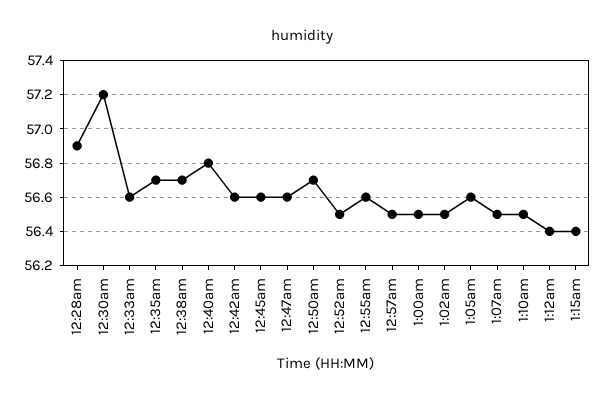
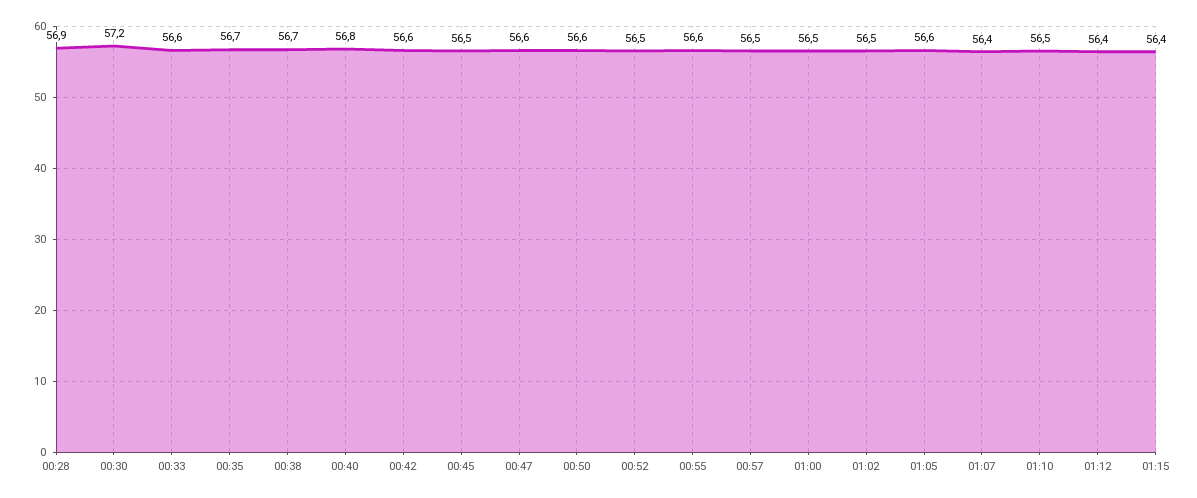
  {
    "12:28am": 56.9,
    "12:30am": 57.2,
    "12:33am": 56.6,
    "12:35am": 56.7,
    "12:38am": 56.7,
    "12:40am": 56.8,
    "12:42am": 56.6,
-   "12:45am": 56.6,
+   "12:45am": 56.5,
    "12:47am": 56.6,
-   "12:50am": 56.7,
+   "12:50am": 56.6,
    "12:52am": 56.5,
    "12:55am": 56.6,
    "12:57am": 56.5,
    "1:00am": 56.5,
    "1:02am": 56.5,
    "1:05am": 56.6,
-   "1:07am": 56.5,
+   "1:07am": 56.4,
    "1:10am": 56.5,
    "1:12am": 56.4,
    "1:15am": 56.4
  }

